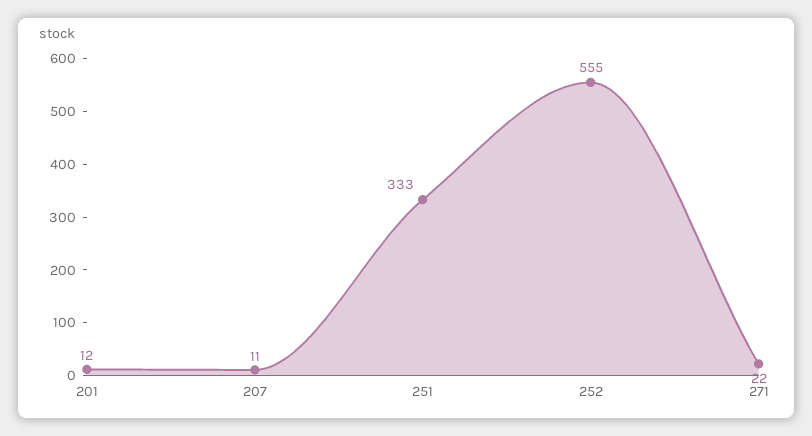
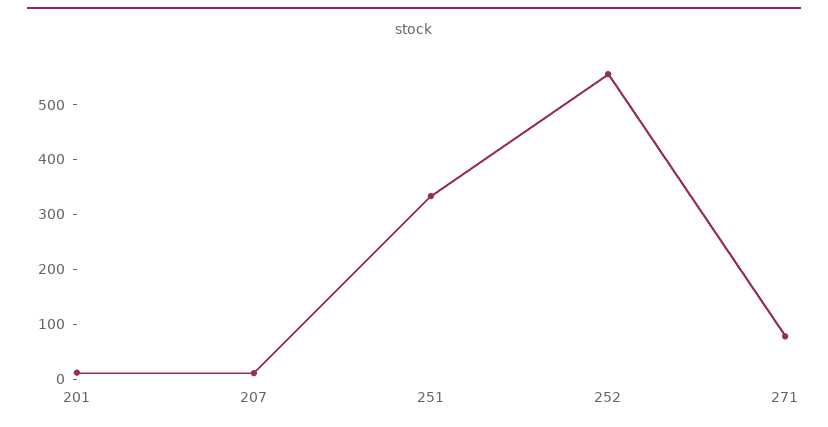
  {
    "201": 12,
    "207": 11,
    "251": 333,
    "252": 555,
-   "271": 22
+   "271": 80
  }

